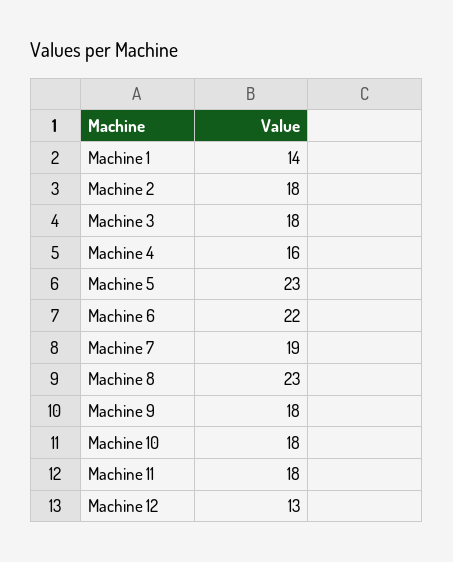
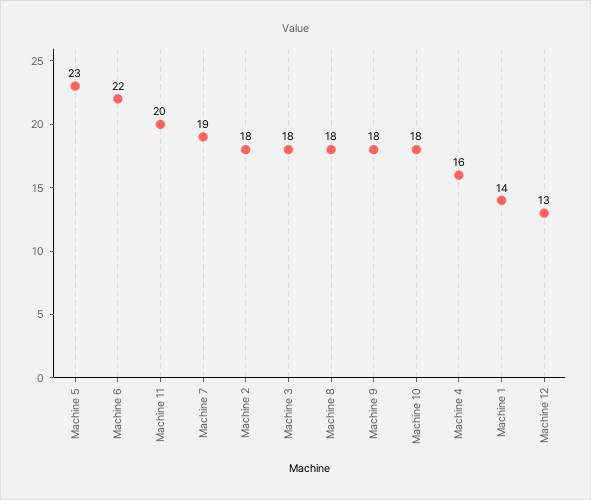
  {
    "Machine 1": 14,
    "Machine 2": 18,
    "Machine 3": 18,
    "Machine 4": 16,
    "Machine 5": 23,
    "Machine 6": 22,
    "Machine 7": 19,
-   "Machine 8": 23,
+   "Machine 8": 18,
    "Machine 9": 18,
    "Machine 10": 18,
-   "Machine 11": 18,
+   "Machine 11": 20,
    "Machine 12": 13
  }

